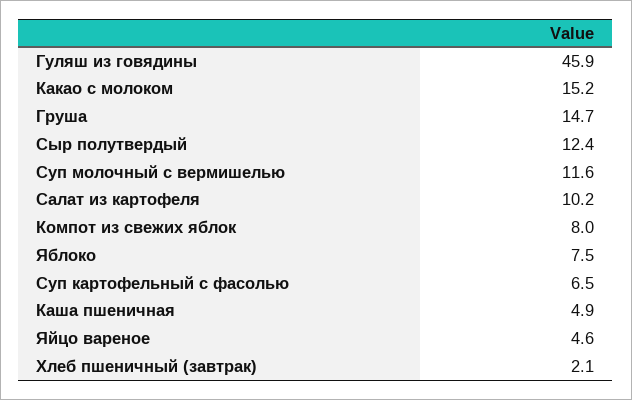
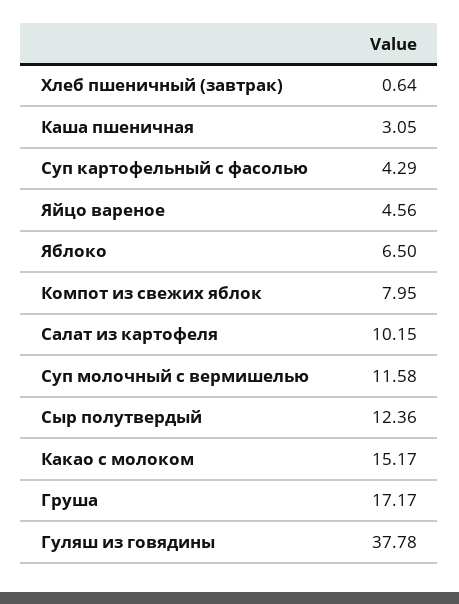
  {
-   "Гуляш из говядины": 45.9,
+   "Гуляш из говядины": 37.78,
    "Какао с молоком": 15.17,
-   "Груша": 14.7,
+   "Груша": 17.17,
    "Сыр полутвердый": 12.36,
    "Суп молочный с вермишелью": 11.58,
    "Салат из картофеля": 10.15,
    "Компот из свежих яблок": 7.95,
-   "Яблоко": 7.5,
+   "Яблоко": 6.5,
-   "Суп картофельный с фасолью": 6.5,
+   "Суп картофельный с фасолью": 4.29,
-   "Каша пшеничная": 4.9,
+   "Каша пшеничная": 3.05,
    "Яйцо вареное": 4.56,
-   "Хлеб пшеничный (завтрак)": 2.1
+   "Хлеб пшеничный (завтрак)": 0.64
  }

